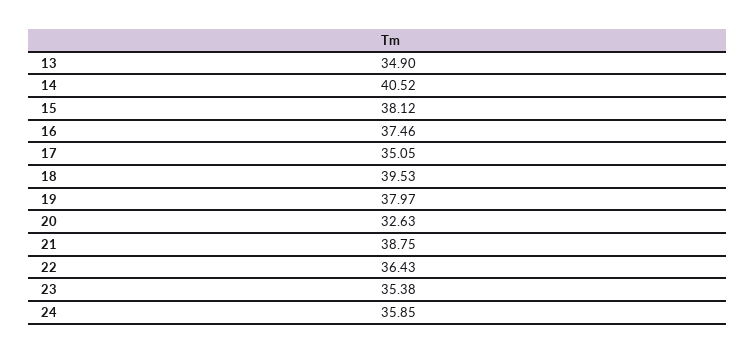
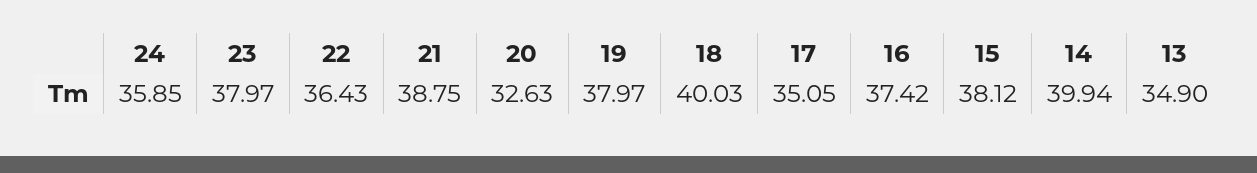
  {
    "13": 34.9,
-   "14": 40.52,
+   "14": 39.94,
    "15": 38.12,
-   "16": 37.46,
+   "16": 37.42,
    "17": 35.05,
-   "18": 39.53,
+   "18": 40.03,
    "19": 37.97,
    "20": 32.63,
    "21": 38.75,
    "22": 36.43,
-   "23": 35.38,
+   "23": 37.97,
    "24": 35.85
  }

